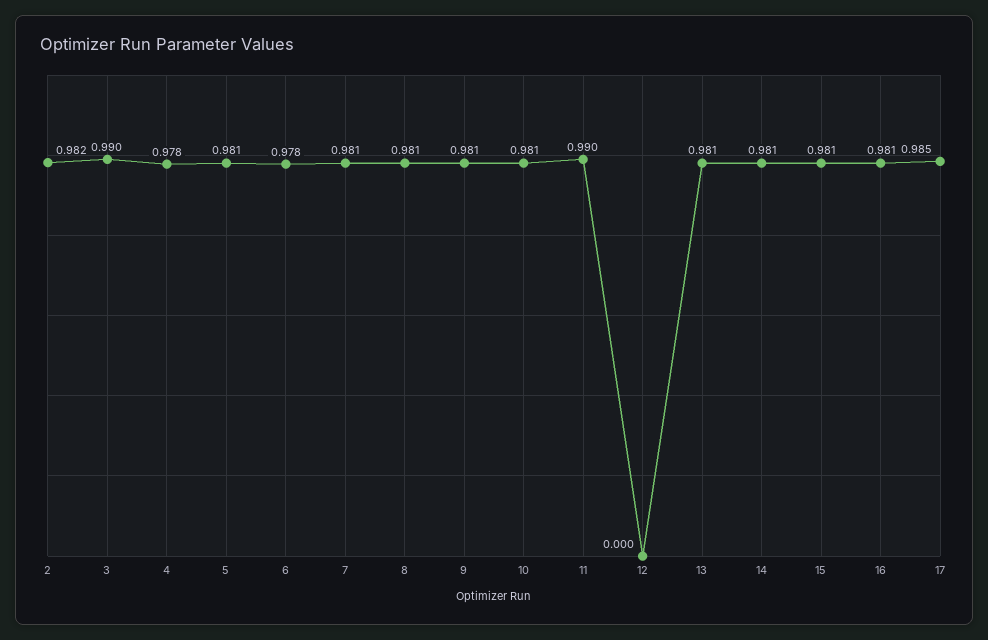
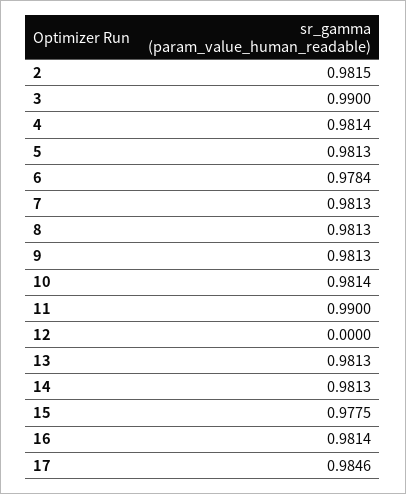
  {
    "2": 0.9815,
    "3": 0.99,
-   "4": 0.978,
+   "4": 0.9814,
    "5": 0.9813,
    "6": 0.9784,
    "7": 0.9813,
    "8": 0.9813,
    "9": 0.9813,
    "10": 0.9814,
    "11": 0.99,
    "12": 0,
    "13": 0.9813,
    "14": 0.9813,
-   "15": 0.981,
+   "15": 0.9775,
    "16": 0.9814,
    "17": 0.9846
  }

